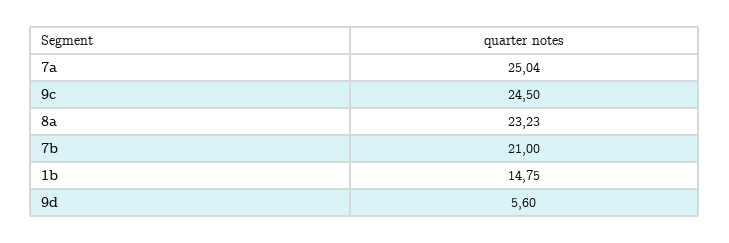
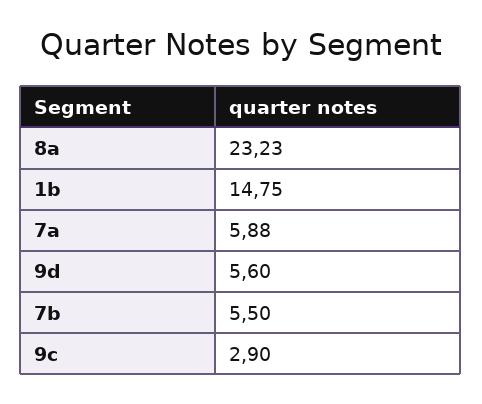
  {
-   "7a": 25.04,
+   "7a": 5.88,
-   "9c": 24.5,
+   "9c": 2.9,
    "8a": 23.23,
-   "7b": 21,
+   "7b": 5.5,
    "1b": 14.75,
    "9d": 5.6
  }

